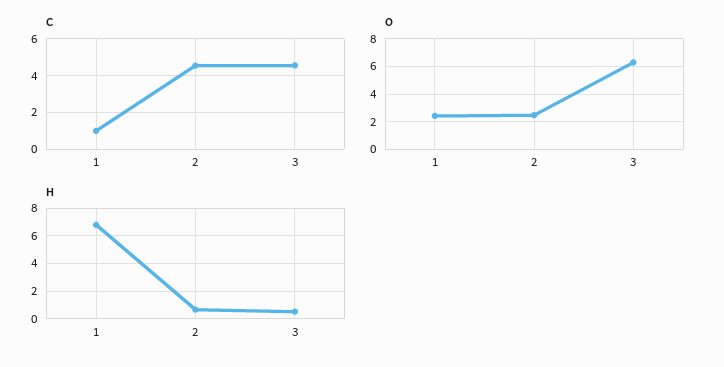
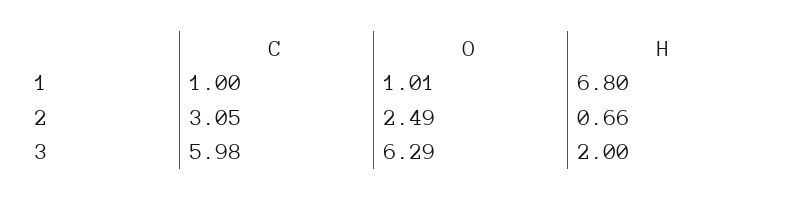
  {
    "C": {
      "1": 1,
-     "2": 4.5,
+     "2": 3.05,
-     "3": 4.5
+     "3": 5.98
    },
    "O": {
-     "1": 2.5,
+     "1": 1.01,
      "2": 2.49,
      "3": 6.29
    },
    "H": {
      "1": 6.8,
      "2": 0.66,
-     "3": 0.5
+     "3": 2
    }
  }

